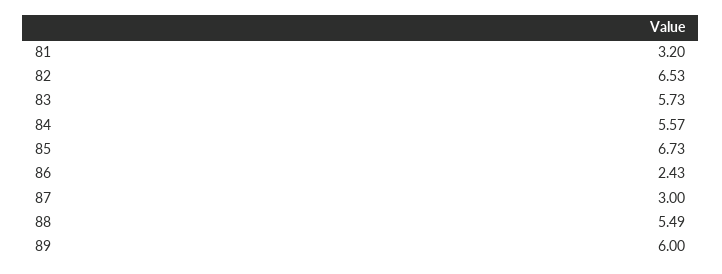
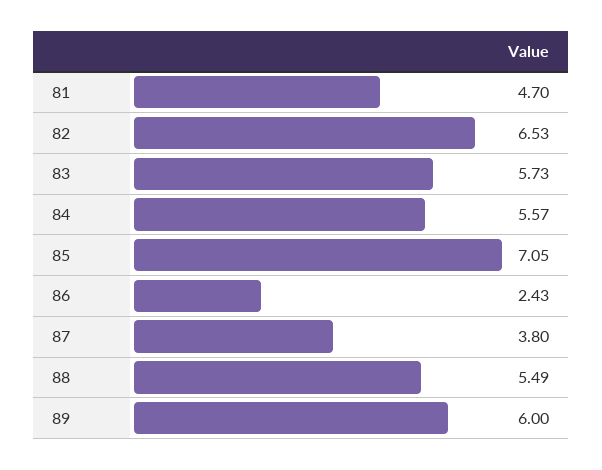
  {
-   "81": 3.2,
+   "81": 4.7,
    "82": 6.53,
    "83": 5.73,
    "84": 5.57,
-   "85": 6.73,
+   "85": 7.05,
    "86": 2.43,
-   "87": 3,
+   "87": 3.8,
    "88": 5.49,
    "89": 6
  }

